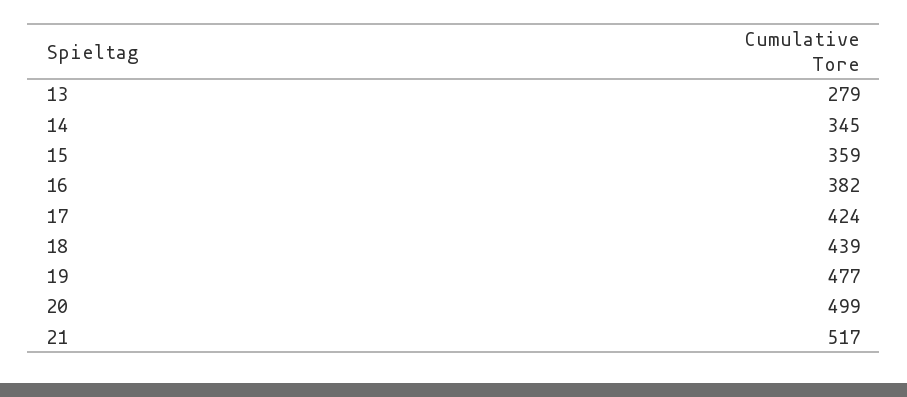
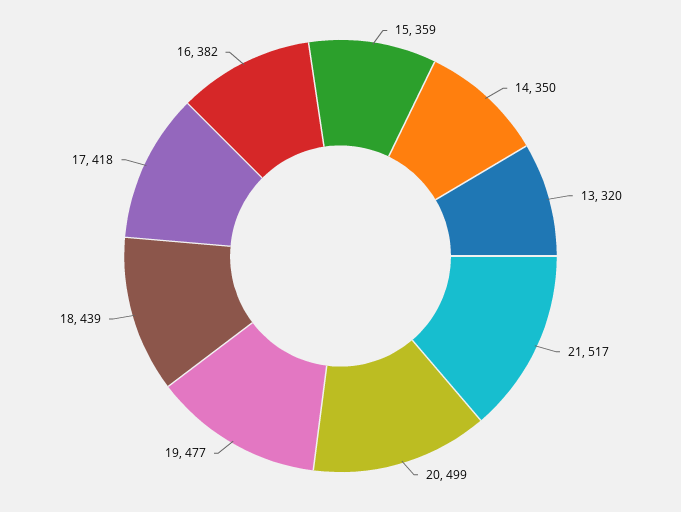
  {
-   "13": 279,
+   "13": 320,
-   "14": 345,
+   "14": 350,
    "15": 359,
    "16": 382,
-   "17": 424,
+   "17": 418,
    "18": 439,
    "19": 477,
    "20": 499,
    "21": 517
  }

